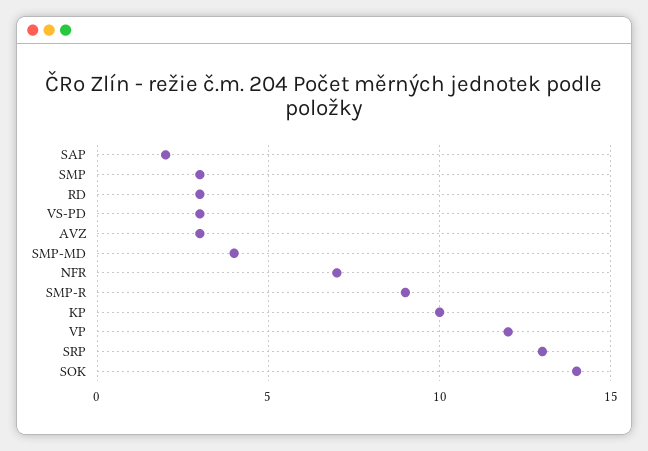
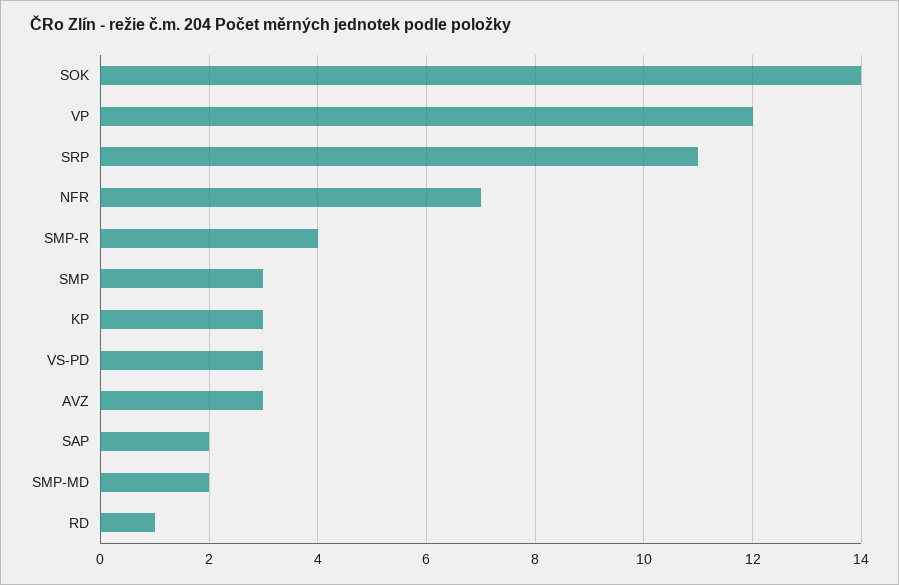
  {
    "SAP": 2,
    "SMP": 3,
-   "RD": 3,
+   "RD": 1,
    "VS-PD": 3,
    "AVZ": 3,
-   "SMP-MD": 4,
+   "SMP-MD": 2,
    "NFR": 7,
-   "SMP-R": 9,
+   "SMP-R": 4,
-   "KP": 10,
+   "KP": 3,
    "VP": 12,
-   "SRP": 13,
+   "SRP": 11,
    "SOK": 14
  }

